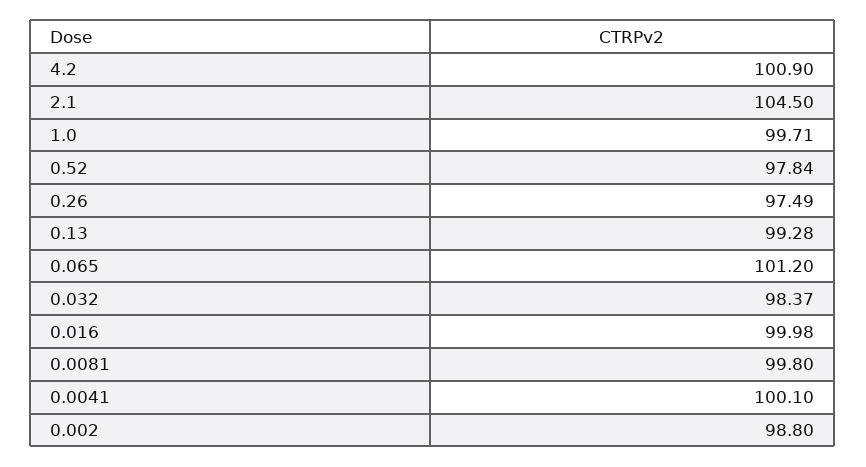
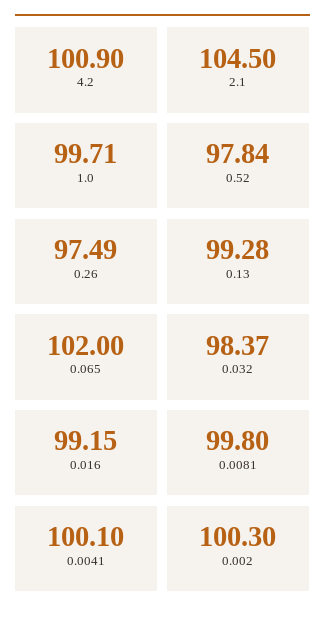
  {
    "4.2": 100.9,
    "2.1": 104.5,
    "1.0": 99.71,
    "0.52": 97.84,
    "0.26": 97.49,
    "0.13": 99.28,
-   "0.065": 101.2,
+   "0.065": 102,
    "0.032": 98.37,
-   "0.016": 99.98,
+   "0.016": 99.15,
    "0.0081": 99.8,
    "0.0041": 100.1,
-   "0.002": 98.8
+   "0.002": 100.3
  }

